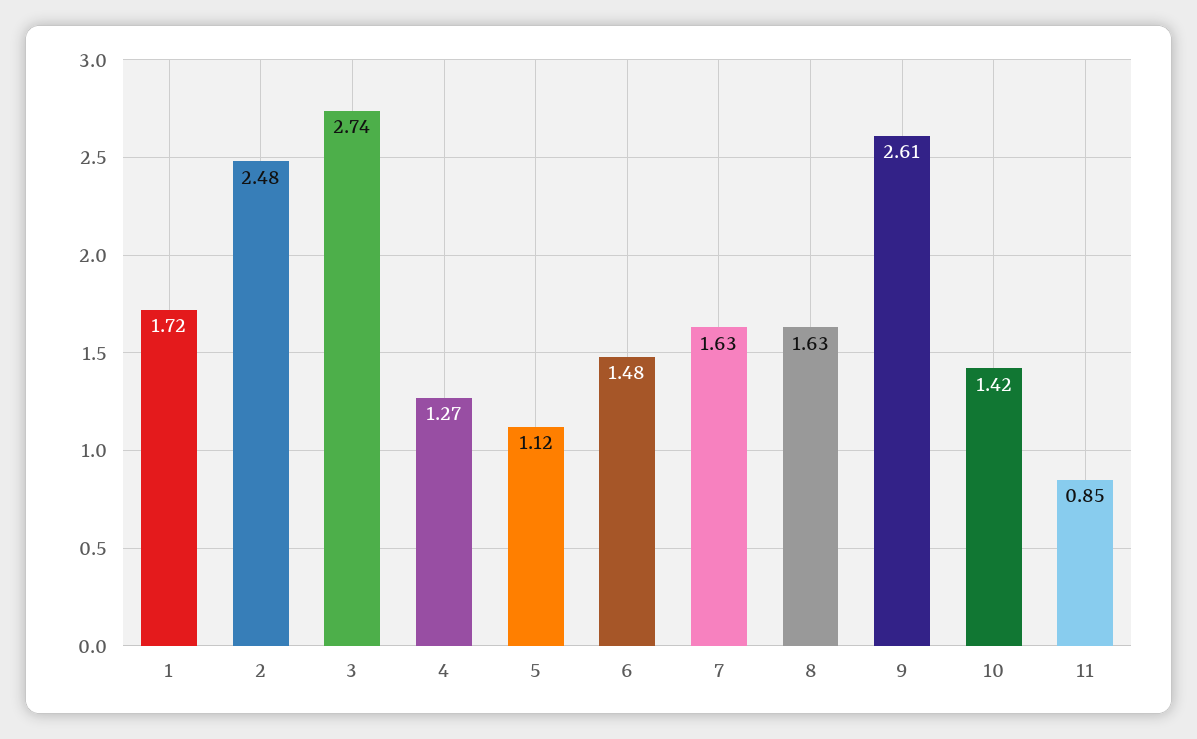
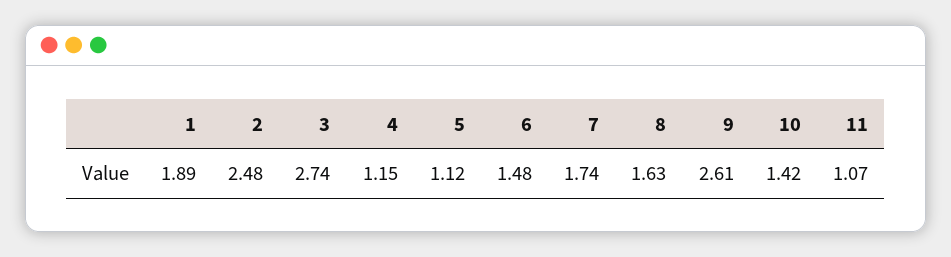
  {
-   "1": 1.72,
+   "1": 1.89,
    "2": 2.48,
    "3": 2.74,
-   "4": 1.27,
+   "4": 1.15,
    "5": 1.12,
    "6": 1.48,
-   "7": 1.63,
+   "7": 1.74,
    "8": 1.63,
    "9": 2.61,
    "10": 1.42,
-   "11": 0.85
+   "11": 1.07
  }

